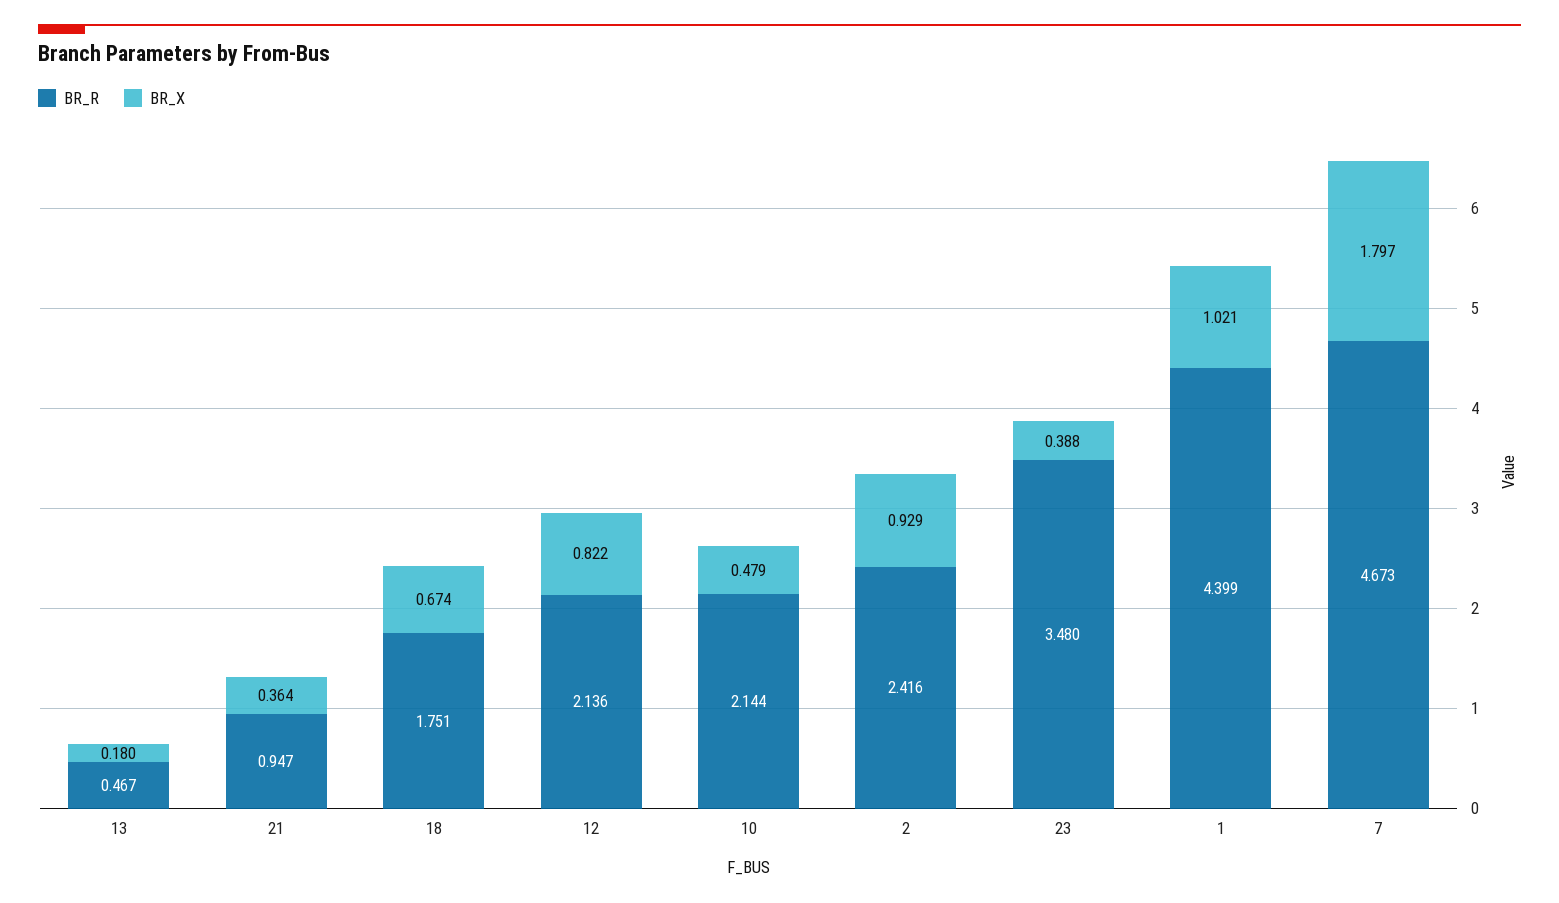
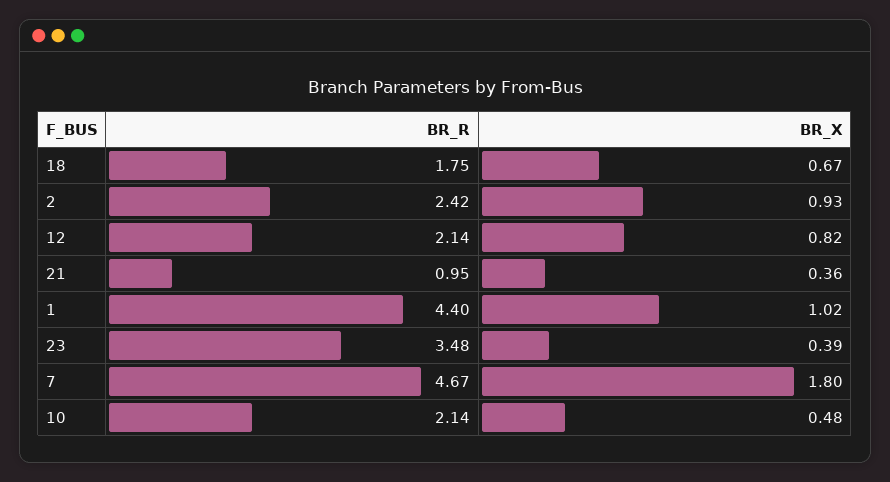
  {
    "BR_R": {
-     "13": 0.467,
      "21": 0.947,
      "18": 1.751,
      "12": 2.136,
      "10": 2.144,
      "2": 2.416,
      "23": 3.48,
      "1": 4.399,
      "7": 4.673
    },
    "BR_X": {
-     "13": 0.18,
      "21": 0.364,
      "18": 0.674,
      "12": 0.822,
      "10": 0.479,
      "2": 0.929,
      "23": 0.388,
      "1": 1.021,
      "7": 1.797
    }
  }

